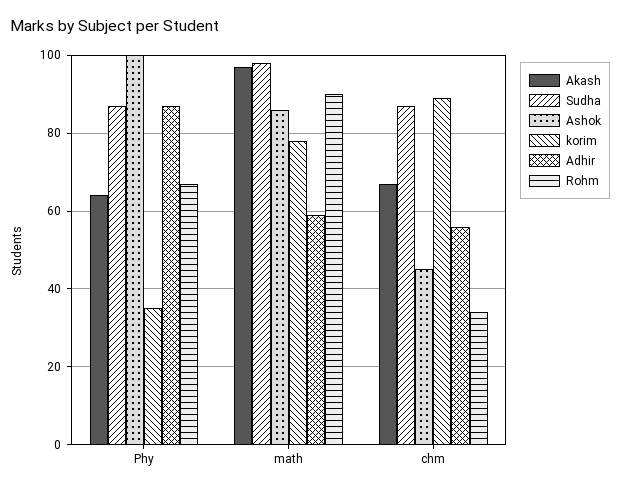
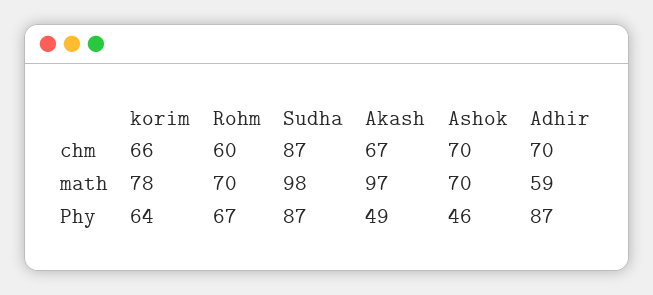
  {
    "Akash": {
-     "Phy": 65,
+     "Phy": 49,
      "math": 97,
      "chm": 67
    },
    "Sudha": {
      "Phy": 87,
      "math": 98,
      "chm": 87
    },
    "Ashok": {
-     "Phy": 100,
+     "Phy": 46,
-     "math": 85,
+     "math": 70,
-     "chm": 45
+     "chm": 70
    },
    "korim": {
-     "Phy": 35,
+     "Phy": 64,
      "math": 78,
-     "chm": 90
+     "chm": 66
    },
    "Adhir": {
      "Phy": 87,
      "math": 59,
-     "chm": 55
+     "chm": 70
    },
    "Rohm": {
      "Phy": 67,
-     "math": 90,
+     "math": 70,
-     "chm": 35
+     "chm": 60
    }
  }

